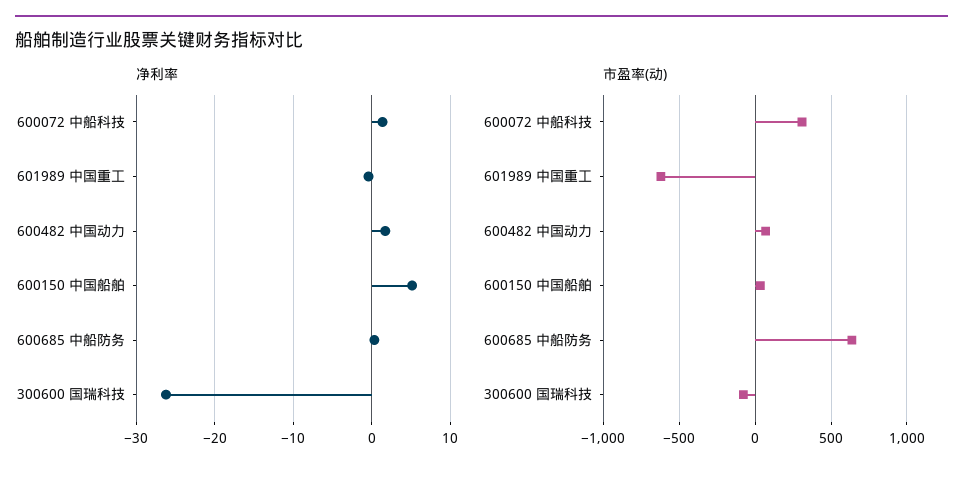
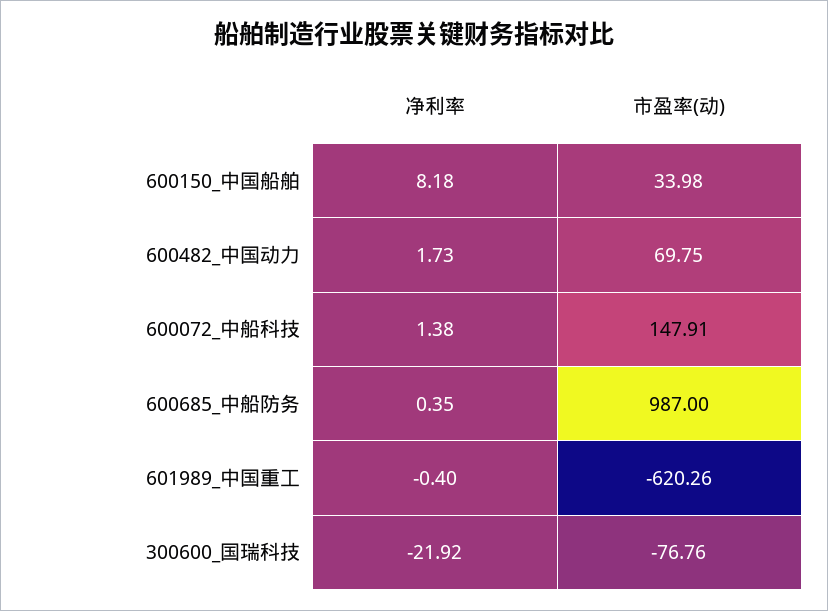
  {
    "净利率": {
      "600072 中船科技": 1.38,
      "601989 中国重工": -0.4,
      "600482 中国动力": 1.73,
-     "600150 中国船舶": 5,
+     "600150 中国船舶": 8.18,
      "600685 中船防务": 0.35,
-     "300600 国瑞科技": -26
+     "300600 国瑞科技": -21.92
    },
    "市盈率(动)": {
-     "600072 中船科技": 300,
+     "600072 中船科技": 147.91,
      "601989 中国重工": -620.26,
      "600482 中国动力": 69.75,
      "600150 中国船舶": 33.98,
-     "600685 中船防务": 650,
+     "600685 中船防务": 987,
      "300600 国瑞科技": -76.76
    }
  }

